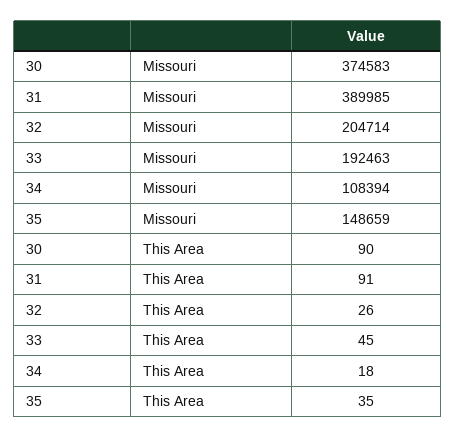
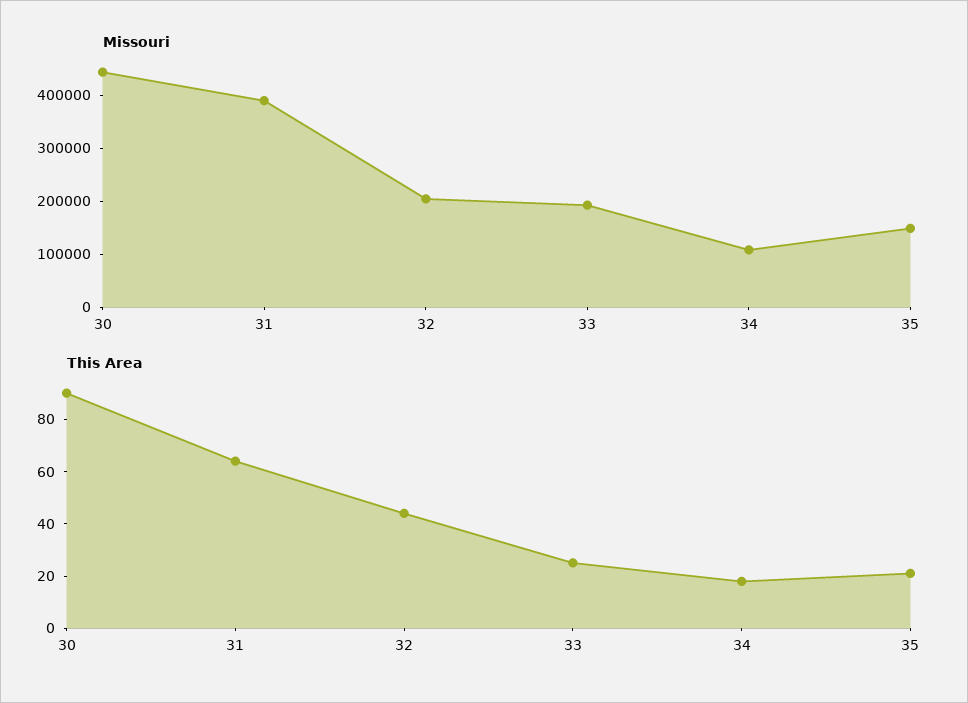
  {
    "Missouri": {
-     "30": 374583,
+     "30": 440000,
      "31": 389985,
      "32": 204714,
      "33": 192463,
      "34": 108394,
      "35": 148659
    },
    "This Area": {
      "30": 90,
-     "31": 91,
+     "31": 65,
-     "32": 26,
+     "32": 45,
-     "33": 45,
+     "33": 25,
      "34": 18,
-     "35": 35
+     "35": 20
    }
  }

